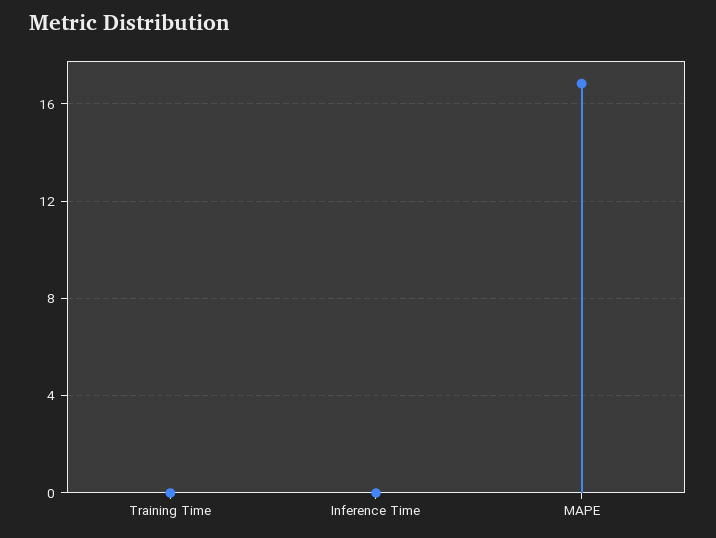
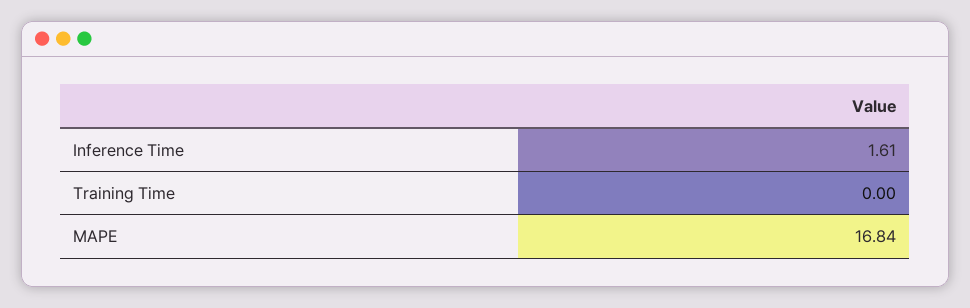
  {
    "Training Time": 0,
-   "Inference Time": 0,
+   "Inference Time": 1.61,
    "MAPE": 16.84
  }

